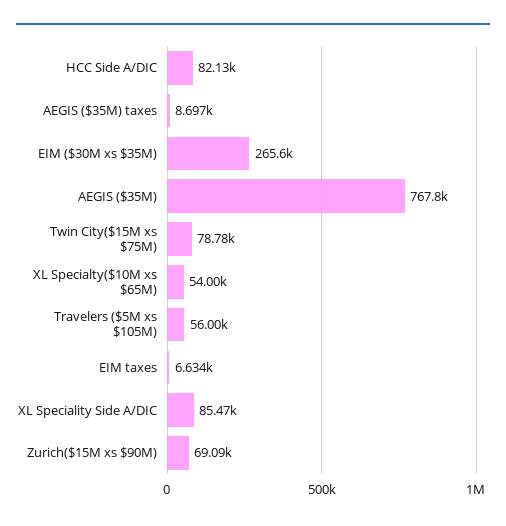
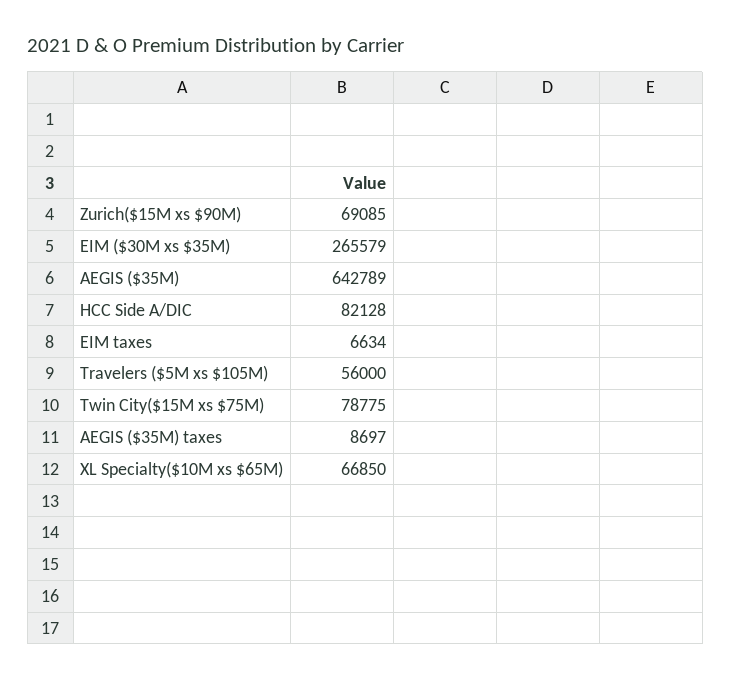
  {
    "HCC Side A/DIC": 82128,
    "AEGIS ($35M) taxes": 8697,
    "EIM ($30M xs $35M)": 265579,
-   "AEGIS ($35M)": 767800,
+   "AEGIS ($35M)": 642789,
    "Twin City($15M xs $75M)": 78775,
-   "XL Specialty($10M xs $65M)": 54000,
+   "XL Specialty($10M xs $65M)": 66850,
    "Travelers ($5M xs $105M)": 56000,
    "EIM taxes": 6634,
-   "XL Speciality Side A/DIC": 85470,
    "Zurich($15M xs $90M)": 69085
  }

